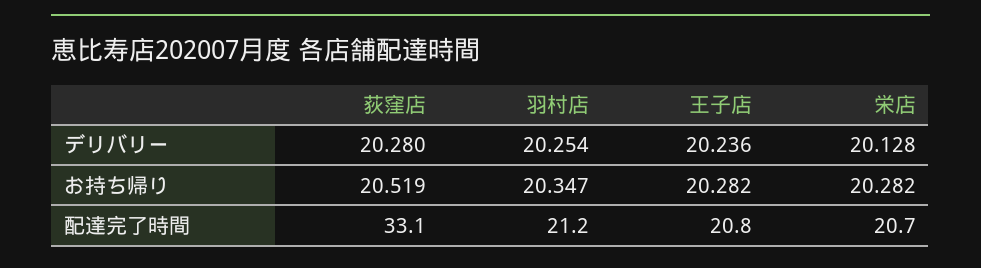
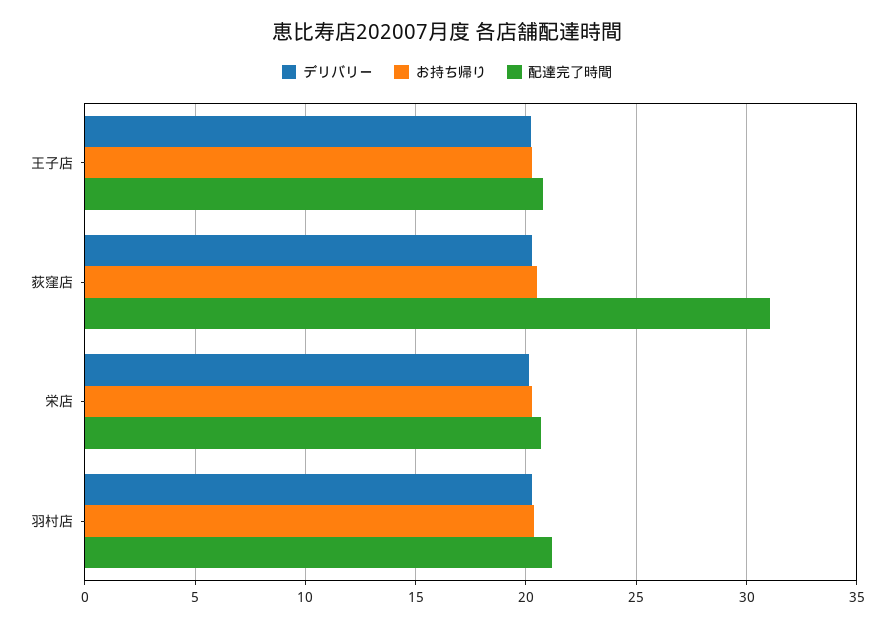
  {
    "デリバリー": {
      "荻窪店": 20.28,
      "羽村店": 20.254,
      "王子店": 20.236,
      "栄店": 20.128
    },
    "お持ち帰り": {
      "荻窪店": 20.519,
      "羽村店": 20.347,
      "王子店": 20.282,
      "栄店": 20.282
    },
    "配達完了時間": {
-     "荻窪店": 33.1,
+     "荻窪店": 31,
      "羽村店": 21.2,
      "王子店": 20.8,
      "栄店": 20.7
    }
  }

